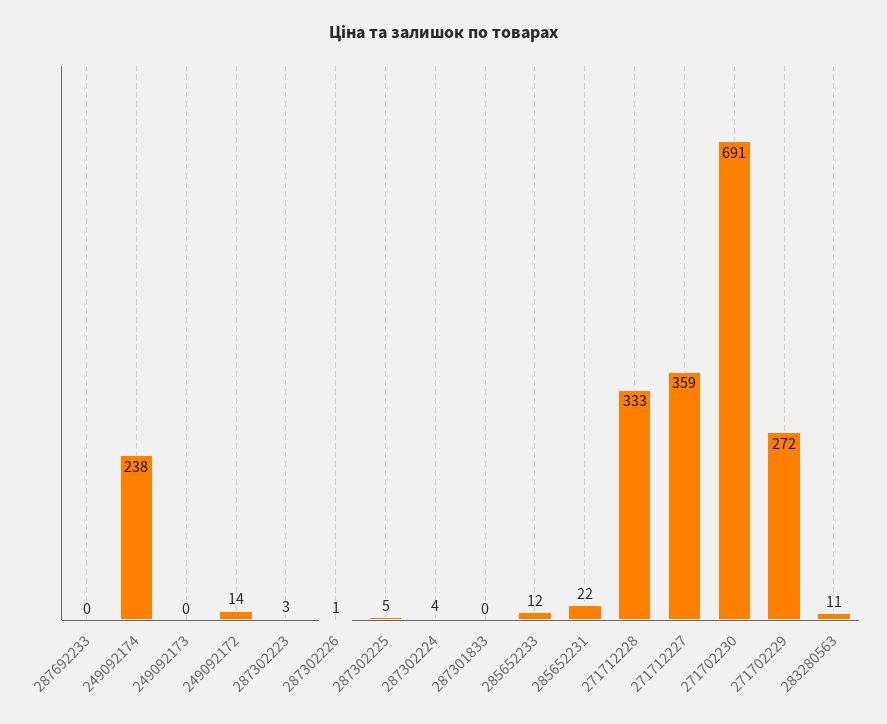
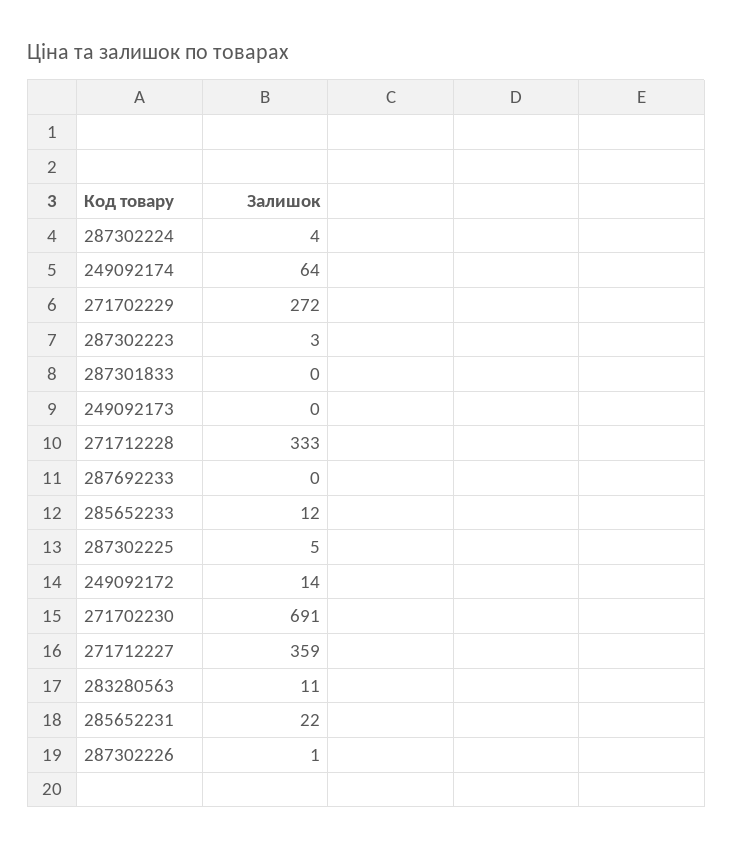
  {
    "287692233": 0,
-   "249092174": 238,
+   "249092174": 64,
    "249092173": 0,
    "249092172": 14,
    "287302223": 3,
    "287302226": 1,
    "287302225": 5,
    "287302224": 4,
    "287301833": 0,
    "285652233": 12,
    "285652231": 22,
    "271712228": 333,
    "271712227": 359,
    "271702230": 691,
    "271702229": 272,
    "283280563": 11
  }

